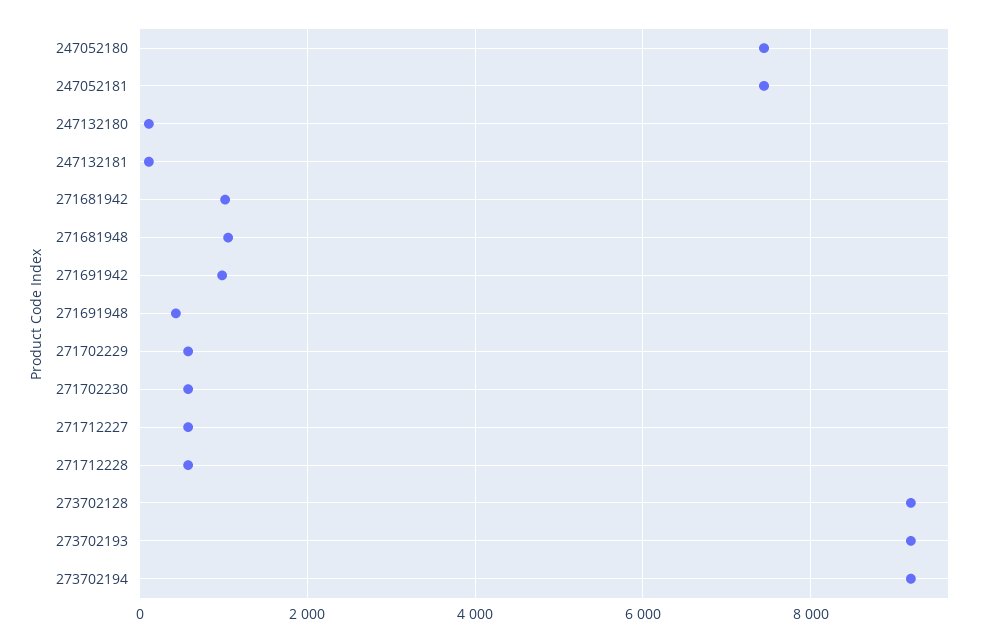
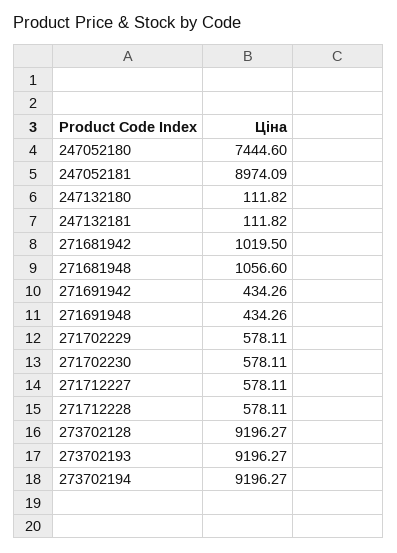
  {
    "247052180": 7444.6,
-   "247052181": 7400,
+   "247052181": 8974.09,
    "247132180": 111.82,
    "247132181": 111.82,
    "271681942": 1019.5,
    "271681948": 1056.6,
-   "271691942": 1000,
+   "271691942": 434.26,
    "271691948": 434.26,
    "271702229": 578.11,
    "271702230": 578.11,
    "271712227": 578.11,
    "271712228": 578.11,
    "273702128": 9196.27,
    "273702193": 9196.27,
    "273702194": 9196.27
  }

